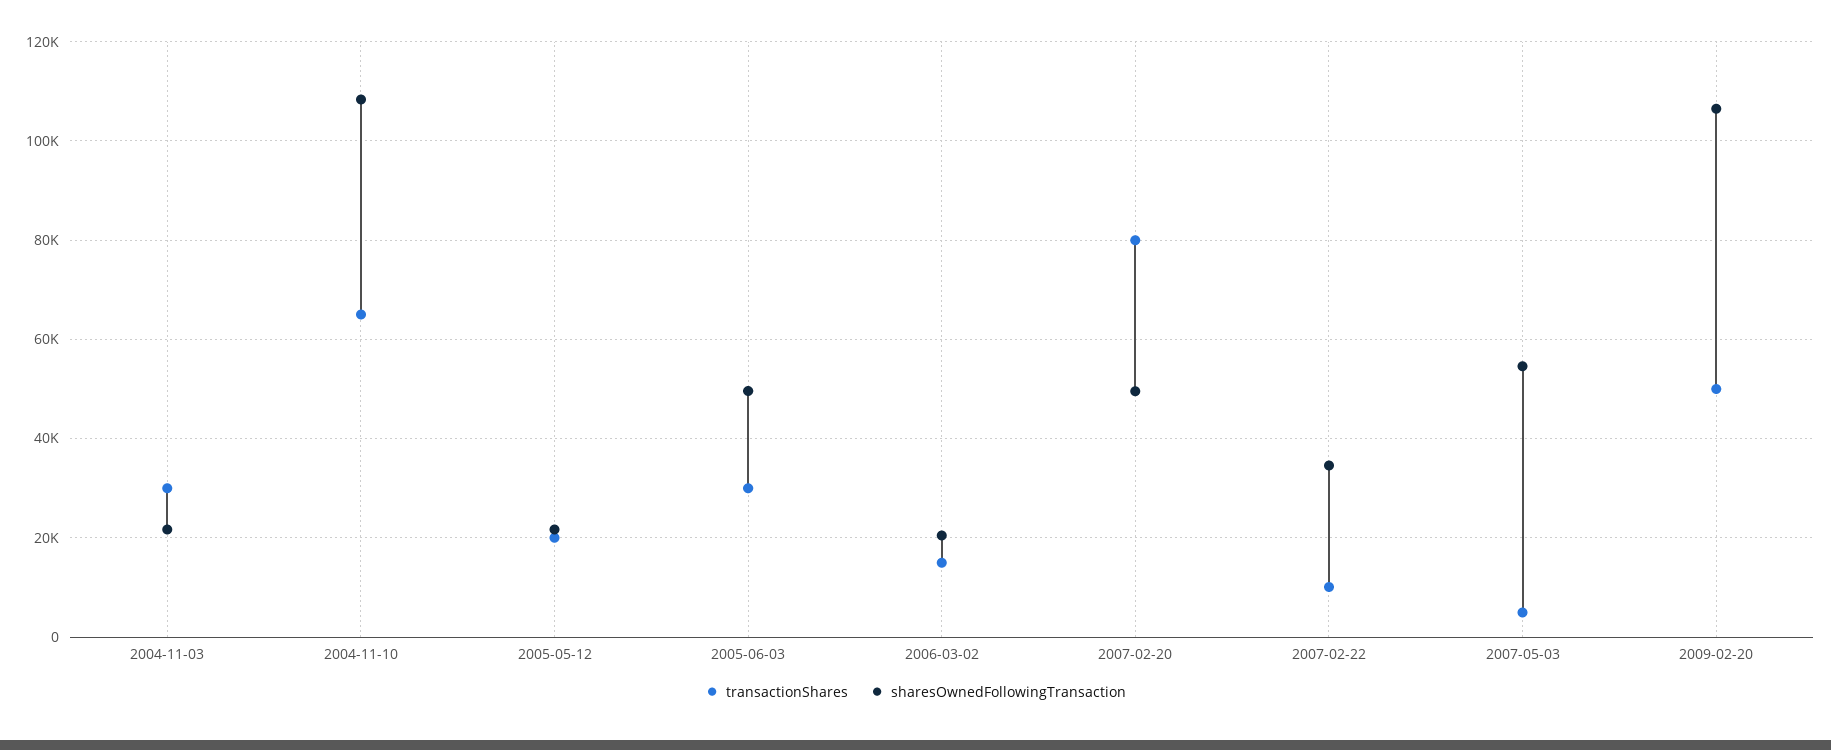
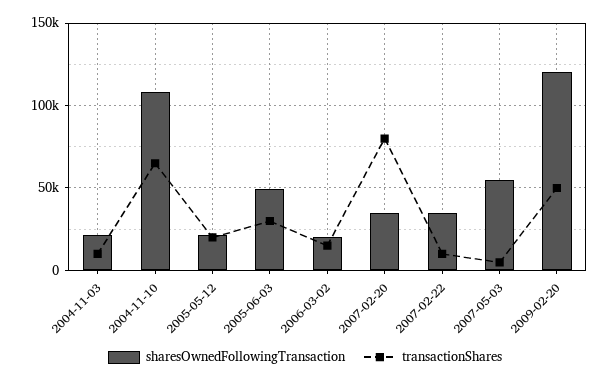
  {
    "transactionShares": {
-     "2004-11-03": 30000,
+     "2004-11-03": 10000,
      "2004-11-10": 66000,
      "2005-05-12": 20000,
      "2005-06-03": 30000,
      "2006-03-02": 16000,
      "2007-02-20": 80000,
      "2007-02-22": 10000,
      "2007-05-03": 4000,
      "2009-02-20": 50000
    },
    "sharesOwnedFollowingTransaction": {
      "2004-11-03": 22000,
      "2004-11-10": 108000,
      "2005-05-12": 22000,
      "2005-06-03": 50000,
      "2006-03-02": 20000,
-     "2007-02-20": 50000,
+     "2007-02-20": 35000,
      "2007-02-22": 34000,
      "2007-05-03": 54000,
-     "2009-02-20": 106000
+     "2009-02-20": 120000
    }
  }

